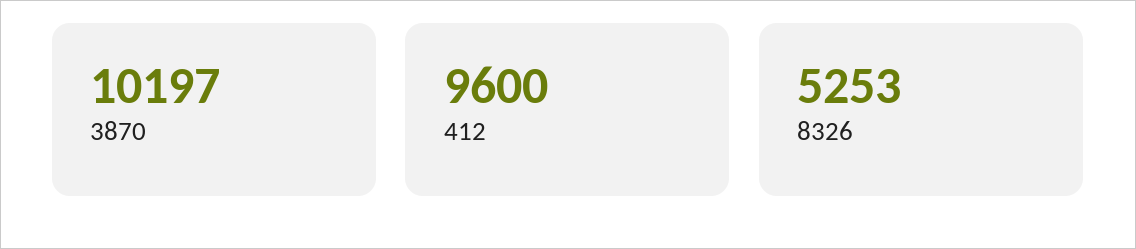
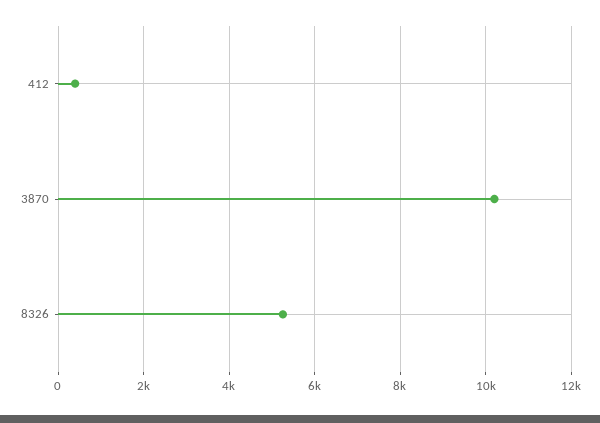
  {
    "3870": 10197,
-   "412": 9600,
+   "412": 400,
    "8326": 5253
  }

